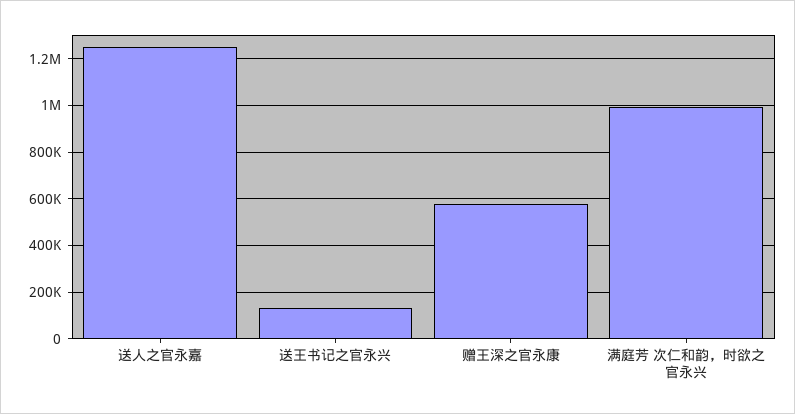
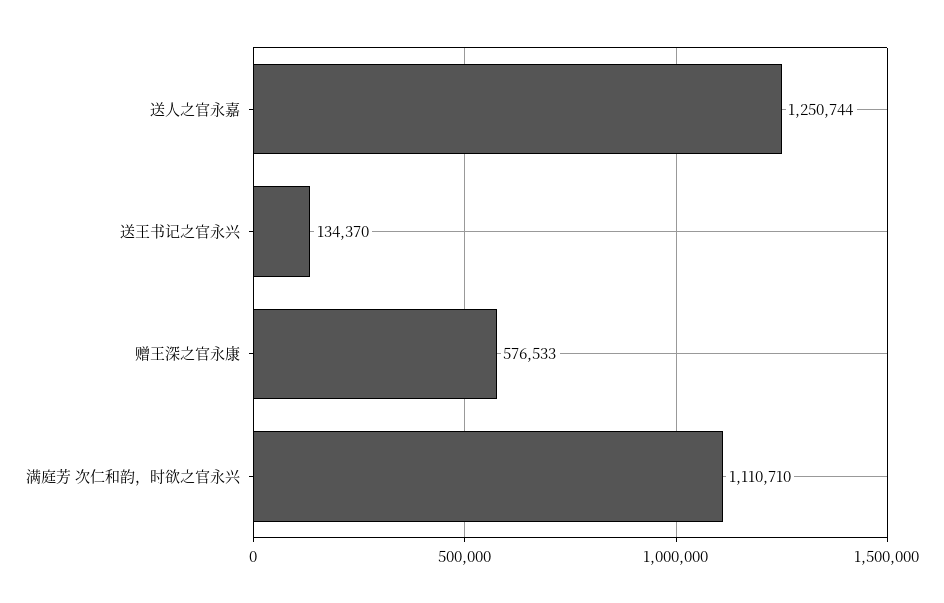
  {
    "送人之官永嘉": 1250744,
    "送王书记之官永兴": 134370,
    "赠王深之官永康": 576533,
-   "满庭芳 次仁和韵，时欲之官永兴": 1000000
+   "满庭芳 次仁和韵，时欲之官永兴": 1110710
  }

